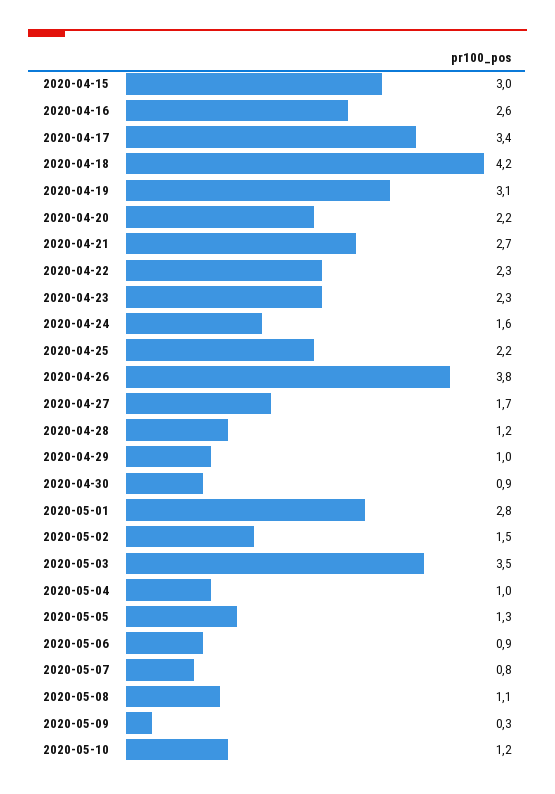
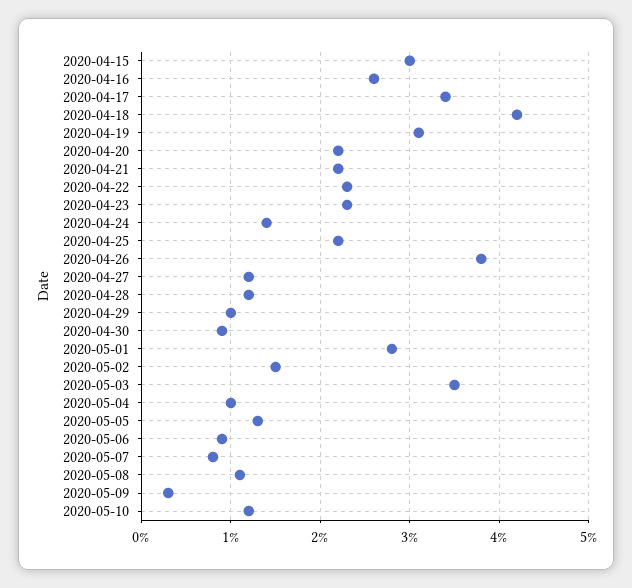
  {
    "2020-04-15": 3,
    "2020-04-16": 2.6,
    "2020-04-17": 3.4,
    "2020-04-18": 4.2,
    "2020-04-19": 3.1,
    "2020-04-20": 2.2,
-   "2020-04-21": 2.7,
+   "2020-04-21": 2.2,
    "2020-04-22": 2.3,
    "2020-04-23": 2.3,
-   "2020-04-24": 1.6,
+   "2020-04-24": 1.4,
    "2020-04-25": 2.2,
    "2020-04-26": 3.8,
-   "2020-04-27": 1.7,
+   "2020-04-27": 1.2,
    "2020-04-28": 1.2,
    "2020-04-29": 1,
    "2020-04-30": 0.9,
    "2020-05-01": 2.8,
    "2020-05-02": 1.5,
    "2020-05-03": 3.5,
    "2020-05-04": 1,
    "2020-05-05": 1.3,
    "2020-05-06": 0.9,
    "2020-05-07": 0.8,
    "2020-05-08": 1.1,
    "2020-05-09": 0.3,
    "2020-05-10": 1.2
  }

